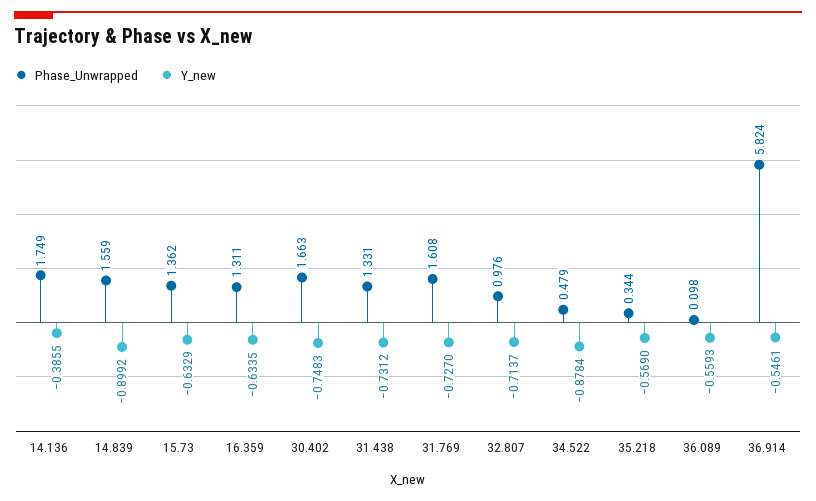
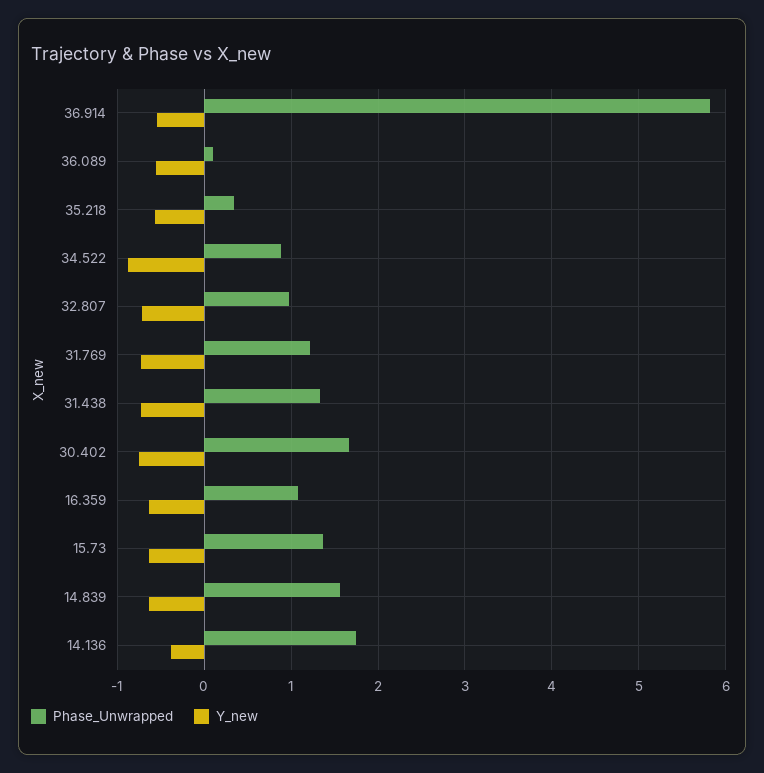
  {
    "Phase_Unwrapped": {
      "14.136": 1.749,
      "14.839": 1.559,
      "15.73": 1.362,
-     "16.359": 1.311,
+     "16.359": 1.1,
      "30.402": 1.663,
      "31.438": 1.331,
-     "31.769": 1.608,
+     "31.769": 1.2,
      "32.807": 0.976,
-     "34.522": 0.479,
+     "34.522": 0.9,
      "35.218": 0.344,
      "36.089": 0.098,
      "36.914": 5.824
    },
    "Y_new": {
      "14.136": -0.3855,
-     "14.839": -0.8992,
+     "14.839": -0.6,
      "15.73": -0.6329,
      "16.359": -0.6335,
      "30.402": -0.7483,
      "31.438": -0.7312,
      "31.769": -0.727,
      "32.807": -0.7137,
      "34.522": -0.8784,
      "35.218": -0.569,
      "36.089": -0.5593,
      "36.914": -0.5461
    }
  }

